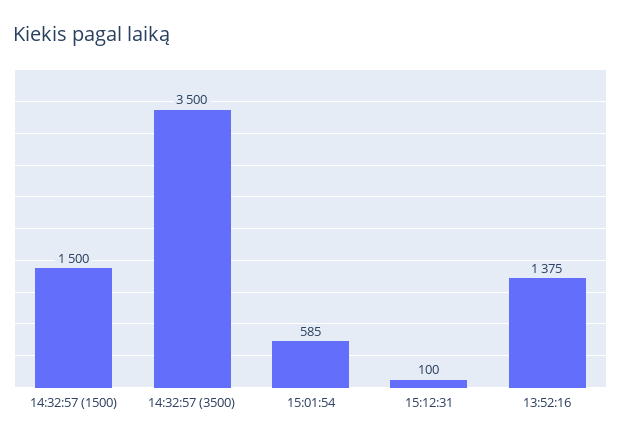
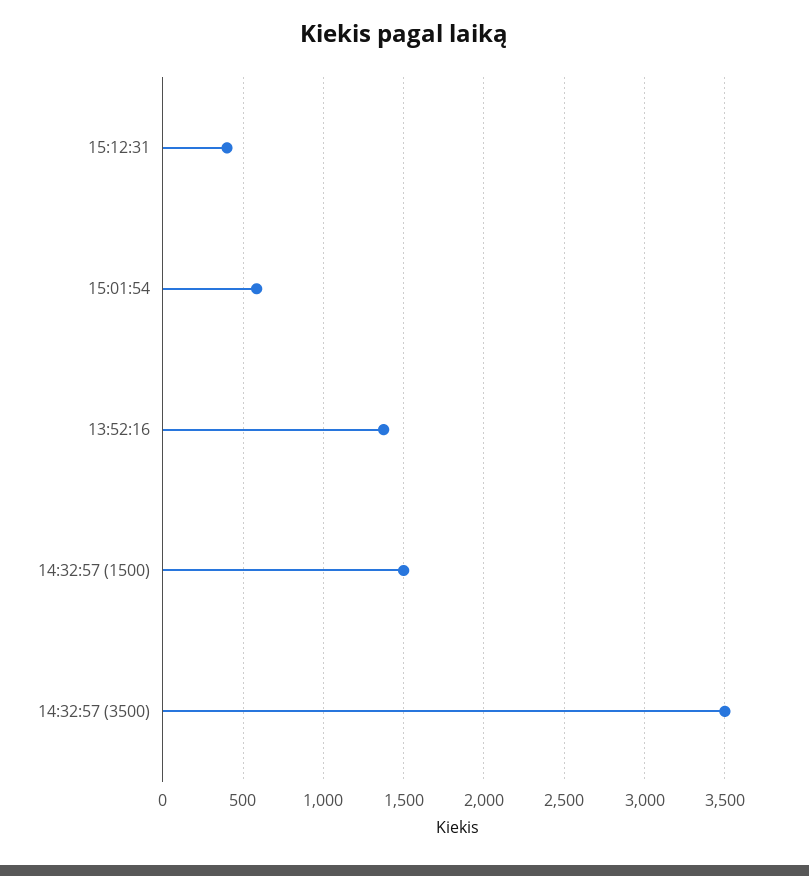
  {
    "14:32:57 (1500)": 1500,
    "14:32:57 (3500)": 3500,
    "15:01:54": 585,
-   "15:12:31": 100,
+   "15:12:31": 400,
    "13:52:16": 1375
  }

